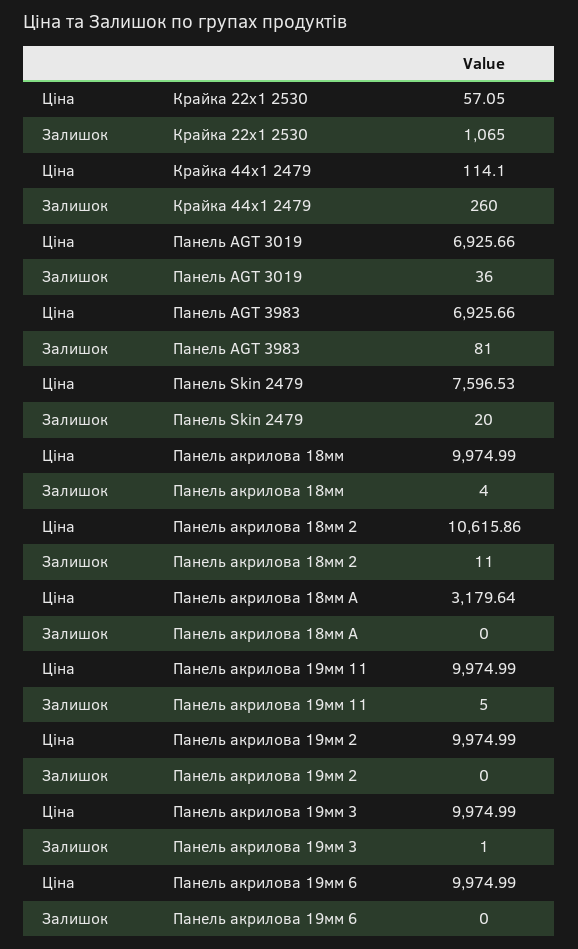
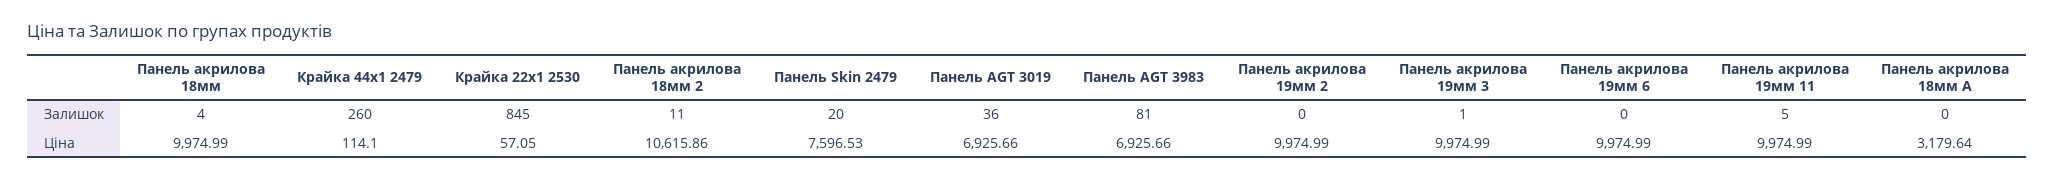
  {
    "Ціна": {
      "Крайка 22x1 2530": 57.05,
      "Крайка 44x1 2479": 114.1,
      "Панель AGT 3019": 6925.66,
      "Панель AGT 3983": 6925.66,
      "Панель Skin 2479": 7596.53,
      "Панель акрилова 18мм": 9974.99,
      "Панель акрилова 18мм 2": 10615.86,
      "Панель акрилова 18мм A": 3179.64,
      "Панель акрилова 19мм 11": 9974.99,
      "Панель акрилова 19мм 2": 9974.99,
      "Панель акрилова 19мм 3": 9974.99,
      "Панель акрилова 19мм 6": 9974.99
    },
    "Залишок": {
-     "Крайка 22x1 2530": 1065,
+     "Крайка 22x1 2530": 845,
      "Крайка 44x1 2479": 260,
      "Панель AGT 3019": 36,
      "Панель AGT 3983": 81,
      "Панель Skin 2479": 20,
      "Панель акрилова 18мм": 4,
      "Панель акрилова 18мм 2": 11,
      "Панель акрилова 18мм A": 0,
      "Панель акрилова 19мм 11": 5,
      "Панель акрилова 19мм 2": 0,
      "Панель акрилова 19мм 3": 1,
      "Панель акрилова 19мм 6": 0
    }
  }

